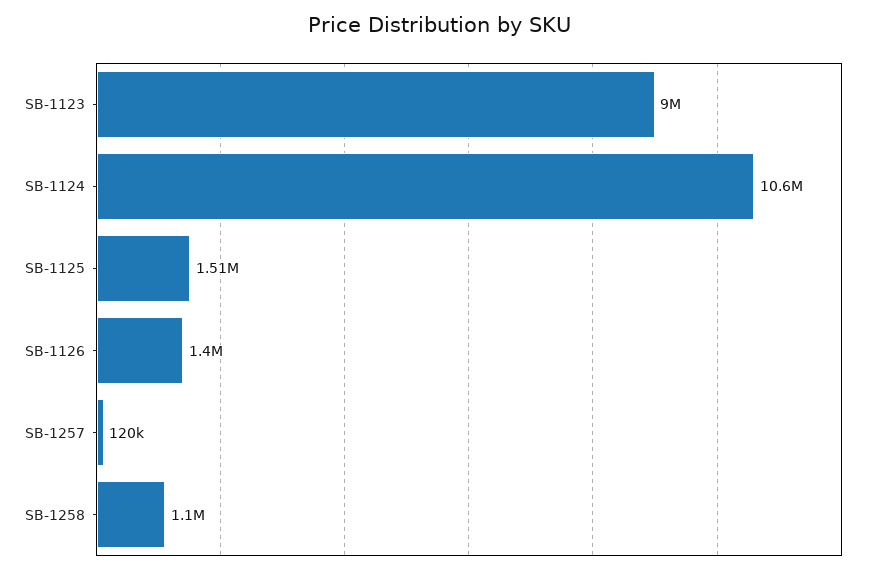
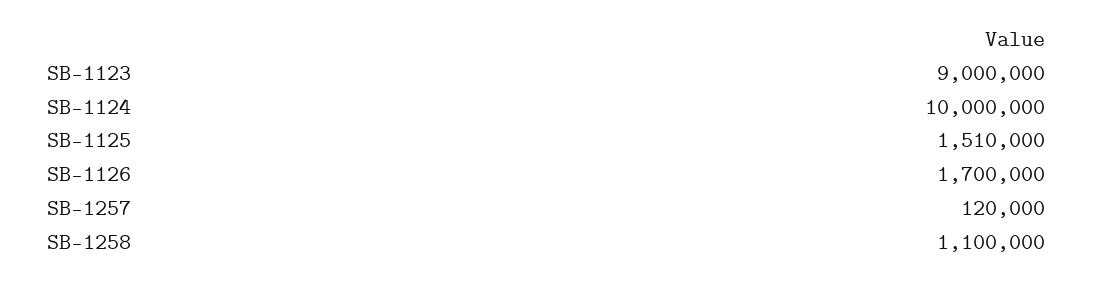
  {
    "SB-1123": 9000000,
-   "SB-1124": 10600000,
+   "SB-1124": 10000000,
    "SB-1125": 1510000,
-   "SB-1126": 1400000,
+   "SB-1126": 1700000,
    "SB-1257": 120000,
    "SB-1258": 1100000
  }

